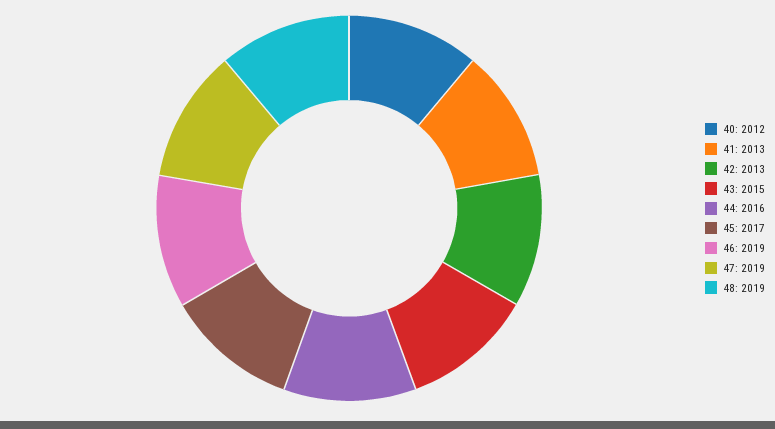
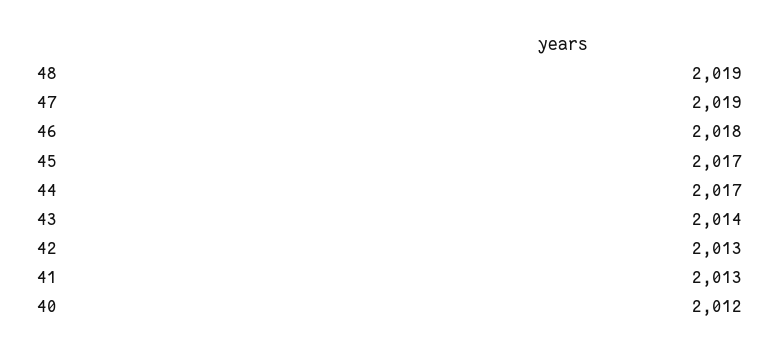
  {
    "40": 2012,
    "41": 2013,
    "42": 2013,
-   "43": 2015,
+   "43": 2014,
-   "44": 2016,
+   "44": 2017,
    "45": 2017,
-   "46": 2019,
+   "46": 2018,
    "47": 2019,
    "48": 2019
  }

